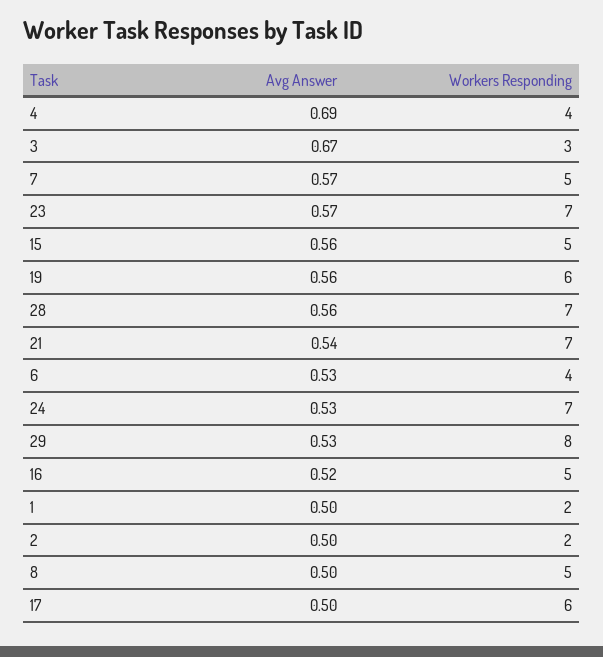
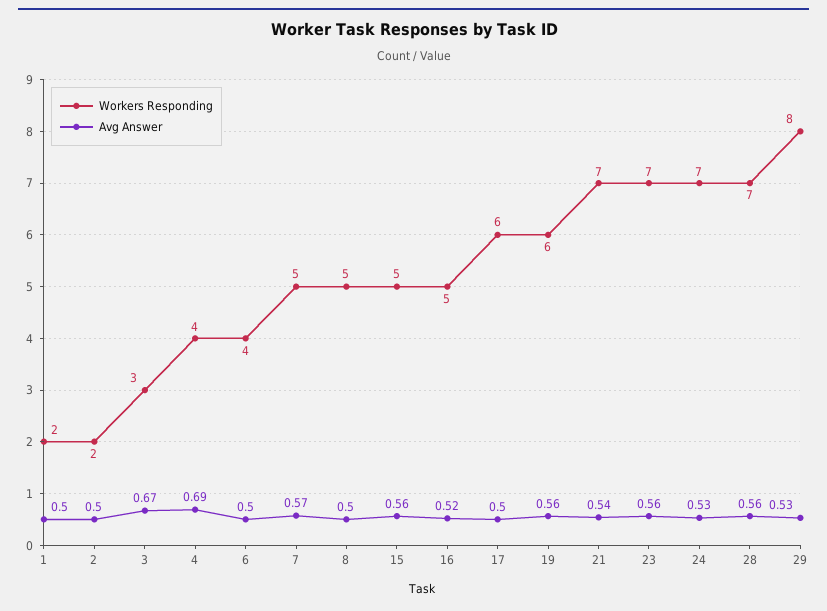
  {
    "Avg Answer": {
      "4": 0.69,
      "3": 0.67,
      "7": 0.57,
-     "23": 0.57,
+     "23": 0.56,
      "15": 0.56,
      "19": 0.56,
      "28": 0.56,
      "21": 0.54,
-     "6": 0.53,
+     "6": 0.5,
      "24": 0.53,
      "29": 0.53,
      "16": 0.52,
      "1": 0.5,
      "2": 0.5,
      "8": 0.5,
      "17": 0.5
    },
    "Workers Responding": {
      "4": 4,
      "3": 3,
      "7": 5,
      "23": 7,
      "15": 5,
      "19": 6,
      "28": 7,
      "21": 7,
      "6": 4,
      "24": 7,
      "29": 8,
      "16": 5,
      "1": 2,
      "2": 2,
      "8": 5,
      "17": 6
    }
  }

